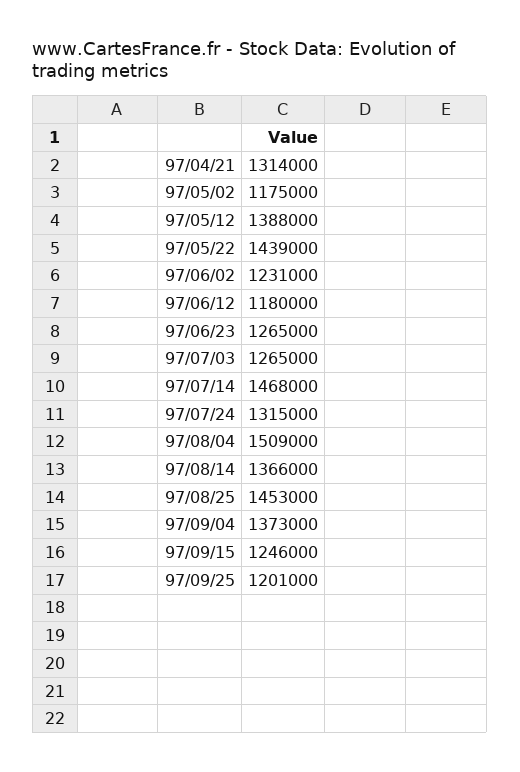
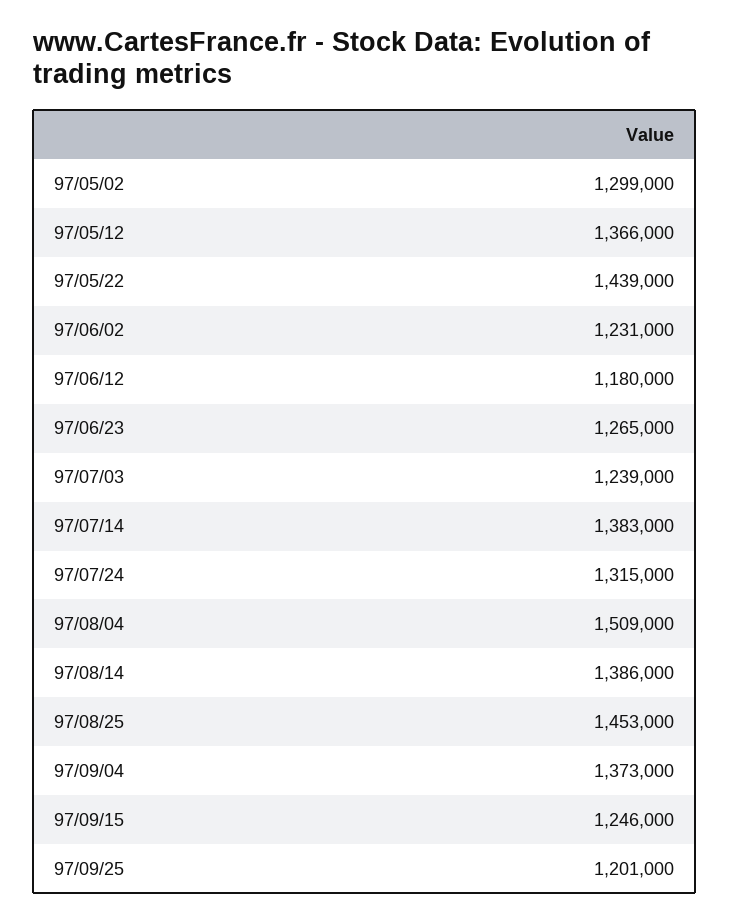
  {
-   "97/04/21": 1314000,
-   "97/05/02": 1175000,
+   "97/05/02": 1299000,
-   "97/05/12": 1388000,
+   "97/05/12": 1366000,
    "97/05/22": 1439000,
    "97/06/02": 1231000,
    "97/06/12": 1180000,
    "97/06/23": 1265000,
-   "97/07/03": 1265000,
+   "97/07/03": 1239000,
-   "97/07/14": 1468000,
+   "97/07/14": 1383000,
    "97/07/24": 1315000,
    "97/08/04": 1509000,
-   "97/08/14": 1366000,
+   "97/08/14": 1386000,
    "97/08/25": 1453000,
    "97/09/04": 1373000,
    "97/09/15": 1246000,
    "97/09/25": 1201000
  }

